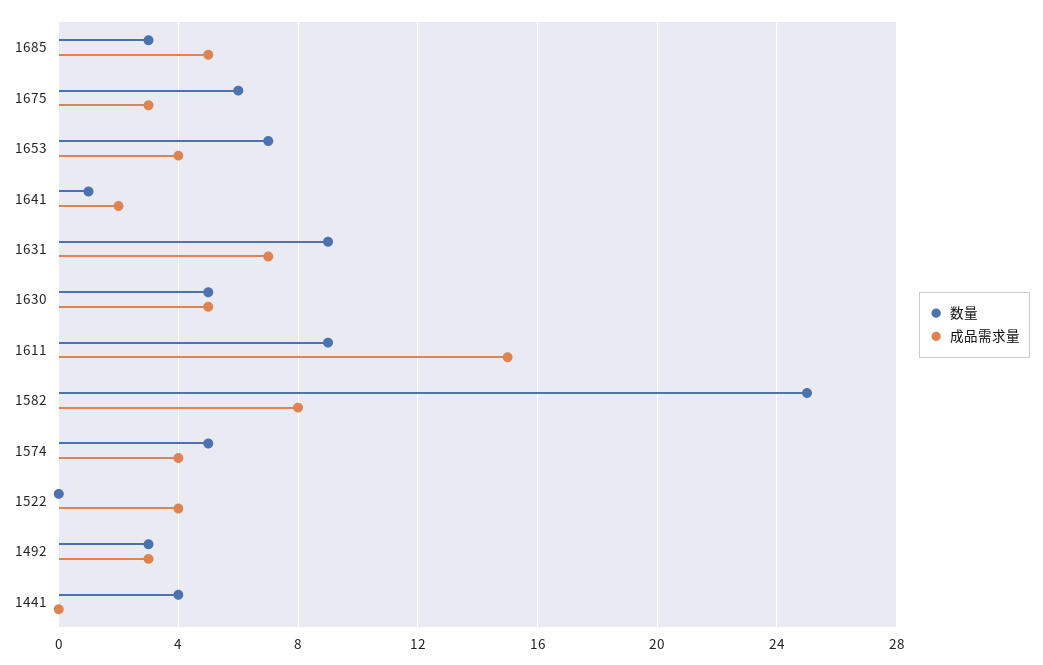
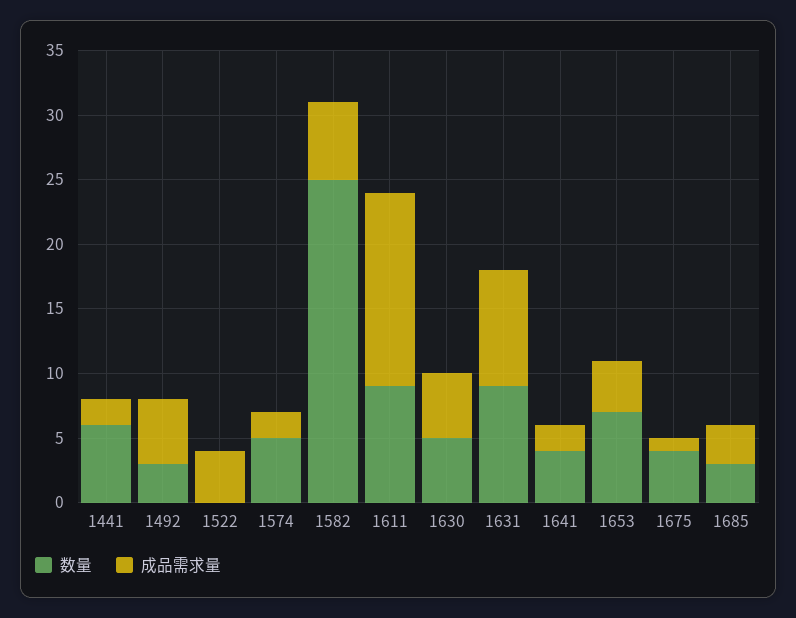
  {
    "数量": {
      "1685": 3,
-     "1675": 6,
+     "1675": 4,
      "1653": 7,
-     "1641": 1,
+     "1641": 4,
      "1631": 9,
      "1630": 5,
      "1611": 9,
      "1582": 25,
      "1574": 5,
      "1522": 0,
      "1492": 3,
-     "1441": 4
+     "1441": 6
    },
    "成品需求量": {
-     "1685": 5,
+     "1685": 3,
-     "1675": 3,
+     "1675": 1,
      "1653": 4,
      "1641": 2,
-     "1631": 7,
+     "1631": 9,
      "1630": 5,
      "1611": 15,
-     "1582": 8,
+     "1582": 6,
-     "1574": 4,
+     "1574": 2,
      "1522": 4,
-     "1492": 3,
+     "1492": 5,
-     "1441": 0
+     "1441": 2
    }
  }

